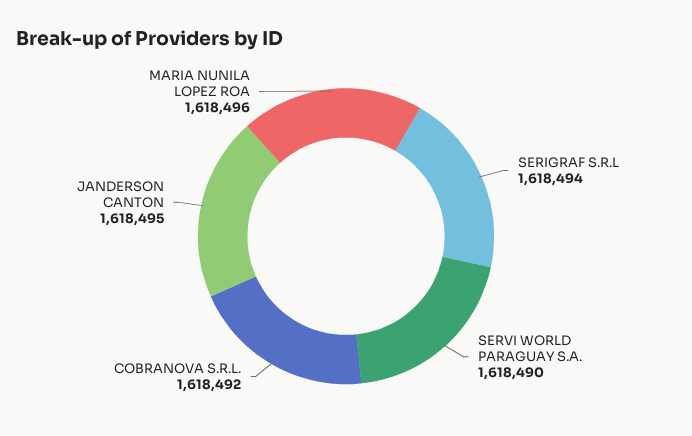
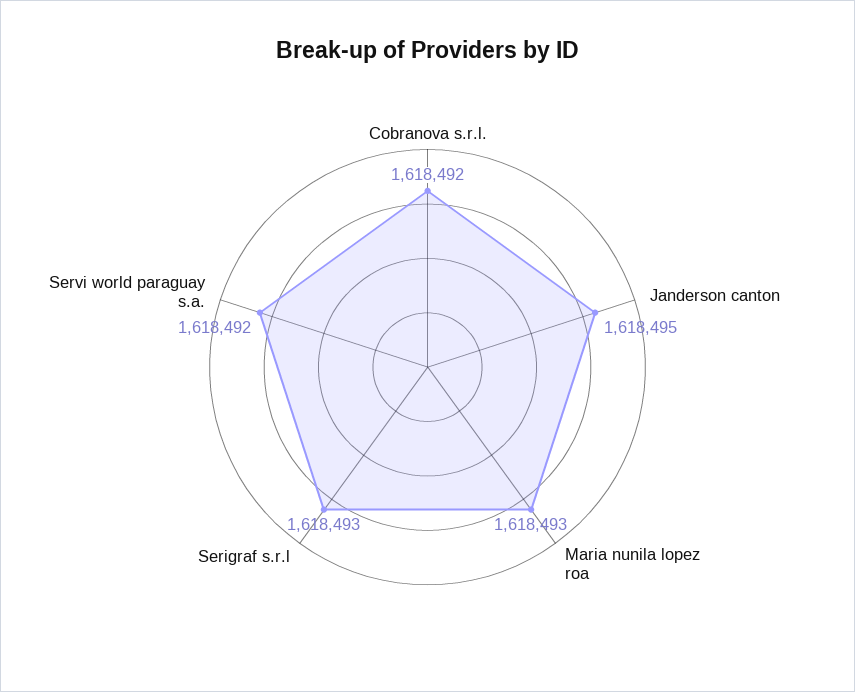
  {
-   "SERIGRAF S.R.L": 1618494,
+   "SERIGRAF S.R.L": 1618493,
-   "SERVI WORLD PARAGUAY S.A.": 1618490,
+   "SERVI WORLD PARAGUAY S.A.": 1618492,
    "COBRANOVA S.R.L.": 1618492,
    "JANDERSON CANTON": 1618495,
-   "MARIA NUNILA LOPEZ ROA": 1618496
+   "MARIA NUNILA LOPEZ ROA": 1618493
  }

